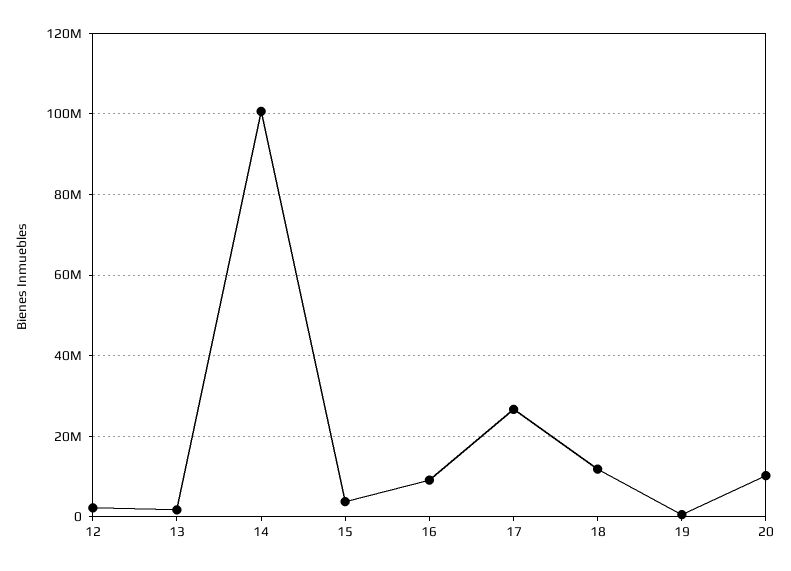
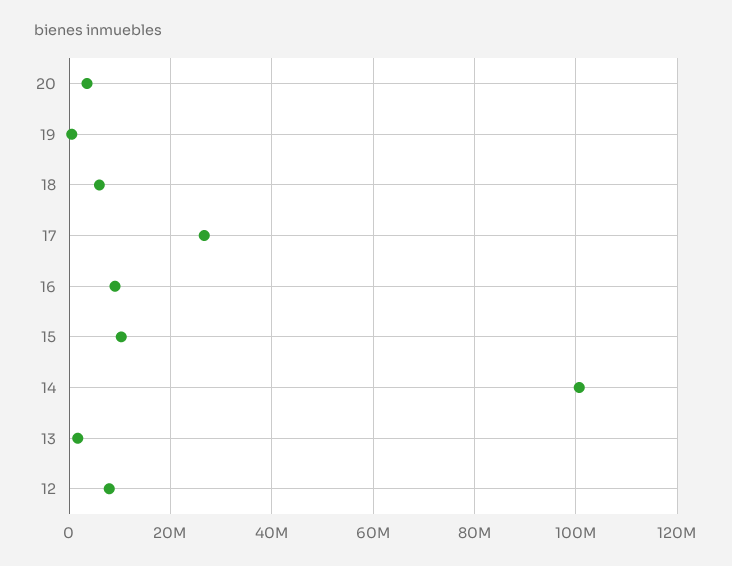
  {
-   "12": 2000000,
+   "12": 8000000,
    "13": 2000000,
    "14": 100000000,
-   "15": 4000000,
+   "15": 10000000,
    "16": 10000000,
    "17": 26000000,
-   "18": 12000000,
+   "18": 6000000,
    "19": 0,
-   "20": 10000000
+   "20": 4000000
  }

